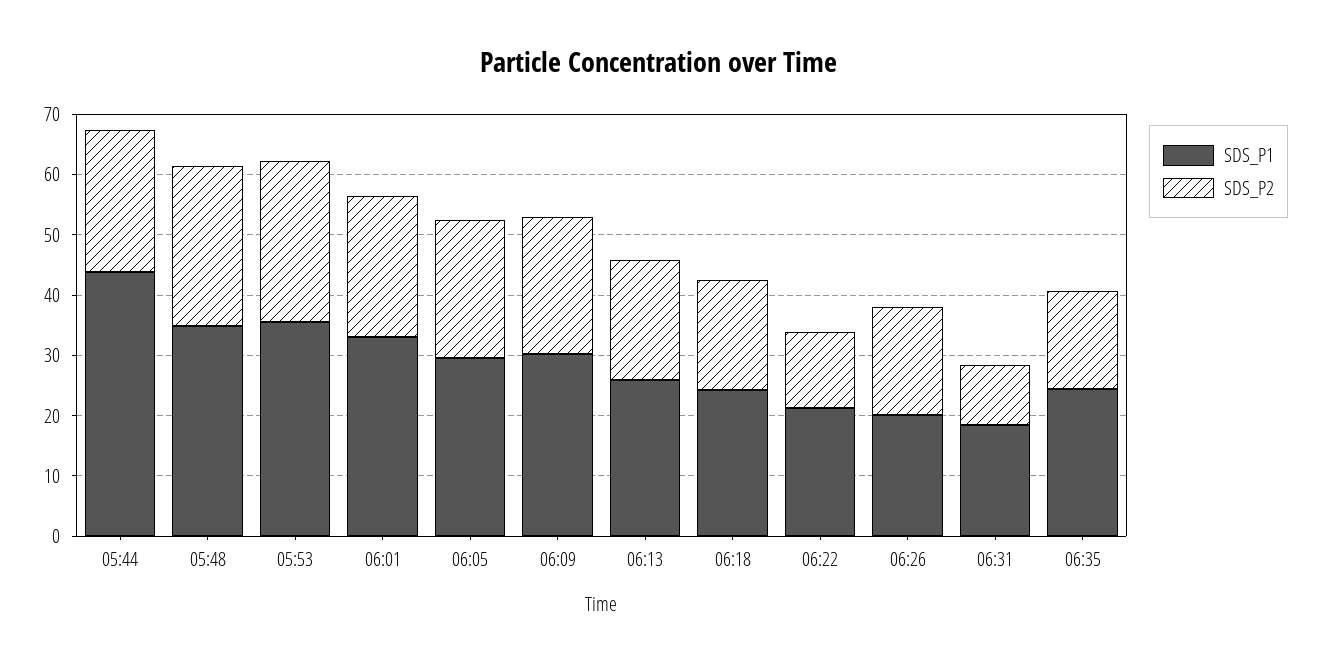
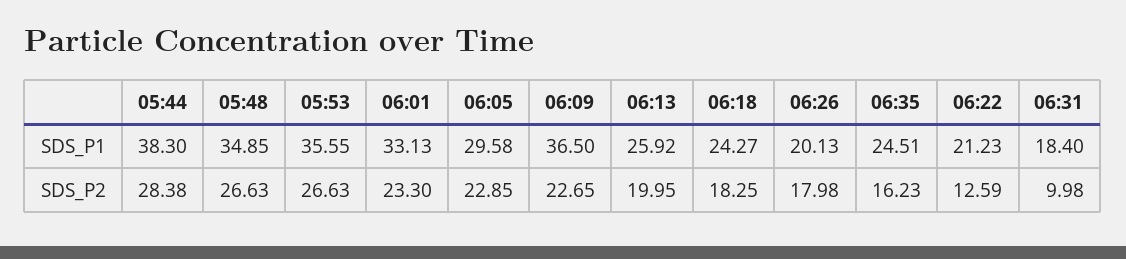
  {
    "SDS_P1": {
-     "05:44": 44,
+     "05:44": 38.3,
      "05:48": 34.85,
      "05:53": 35.55,
      "06:01": 33.13,
      "06:05": 29.58,
-     "06:09": 30,
+     "06:09": 36.5,
      "06:13": 25.92,
      "06:18": 24.27,
      "06:22": 21.23,
      "06:26": 20.13,
      "06:31": 18.4,
      "06:35": 24.51
    },
    "SDS_P2": {
-     "05:44": 24,
+     "05:44": 28.38,
      "05:48": 26.63,
      "05:53": 26.63,
      "06:01": 23.3,
      "06:05": 22.85,
      "06:09": 22.65,
      "06:13": 19.95,
      "06:18": 18.25,
      "06:22": 12.59,
      "06:26": 17.98,
      "06:31": 9.98,
      "06:35": 16.23
    }
  }

